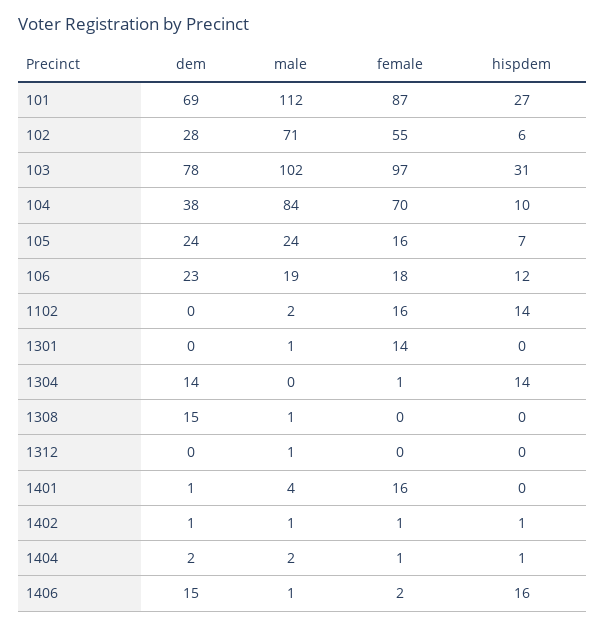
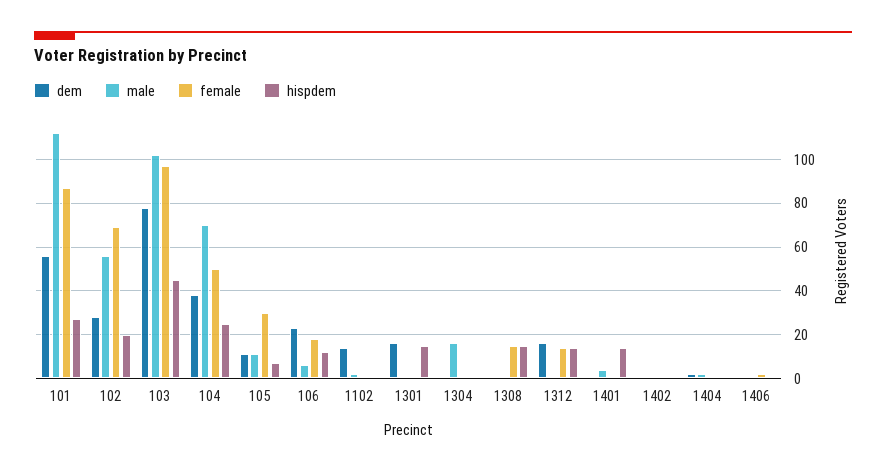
  {
    "dem": {
-     "101": 69,
+     "101": 55,
      "102": 28,
      "103": 78,
      "104": 38,
-     "105": 24,
+     "105": 10,
      "106": 23,
-     "1102": 0,
+     "1102": 15,
-     "1301": 0,
+     "1301": 15,
-     "1304": 14,
+     "1304": 0,
-     "1308": 15,
+     "1308": 0,
-     "1312": 0,
+     "1312": 15,
      "1401": 1,
      "1402": 1,
      "1404": 2,
-     "1406": 15
+     "1406": 0
    },
    "male": {
      "101": 112,
-     "102": 71,
+     "102": 55,
      "103": 102,
-     "104": 84,
+     "104": 70,
-     "105": 24,
+     "105": 10,
-     "106": 19,
+     "106": 5,
      "1102": 2,
      "1301": 1,
-     "1304": 0,
+     "1304": 15,
      "1308": 1,
      "1312": 1,
      "1401": 4,
      "1402": 1,
      "1404": 2,
      "1406": 1
    },
    "female": {
      "101": 87,
-     "102": 55,
+     "102": 70,
      "103": 97,
-     "104": 70,
+     "104": 50,
-     "105": 16,
+     "105": 30,
      "106": 18,
-     "1102": 16,
+     "1102": 0,
-     "1301": 14,
+     "1301": 0,
      "1304": 1,
-     "1308": 0,
+     "1308": 15,
-     "1312": 0,
+     "1312": 15,
-     "1401": 16,
+     "1401": 0,
      "1402": 1,
      "1404": 1,
      "1406": 2
    },
    "hispdem": {
      "101": 27,
-     "102": 6,
+     "102": 20,
-     "103": 31,
+     "103": 45,
-     "104": 10,
+     "104": 25,
      "105": 7,
      "106": 12,
-     "1102": 14,
+     "1102": 0,
-     "1301": 0,
+     "1301": 15,
-     "1304": 14,
+     "1304": 0,
-     "1308": 0,
+     "1308": 15,
-     "1312": 0,
+     "1312": 15,
-     "1401": 0,
+     "1401": 15,
      "1402": 1,
      "1404": 1,
-     "1406": 16
+     "1406": 0
    }
  }

